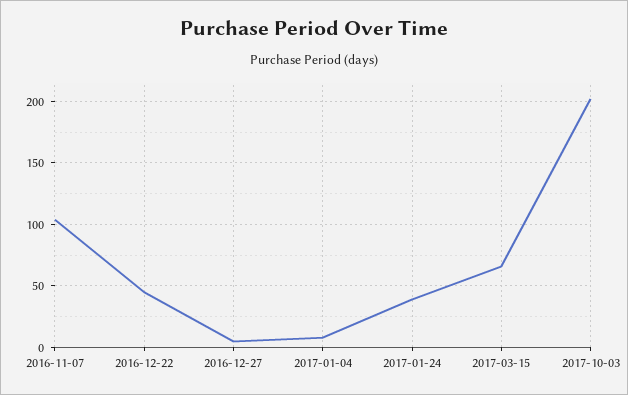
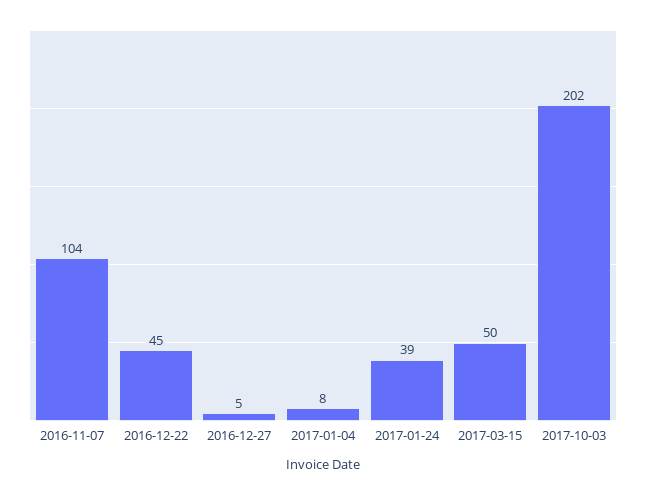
  {
    "2016-11-07": 104,
    "2016-12-22": 45,
    "2016-12-27": 5,
    "2017-01-04": 8,
    "2017-01-24": 39,
-   "2017-03-15": 65,
+   "2017-03-15": 50,
    "2017-10-03": 202
  }

